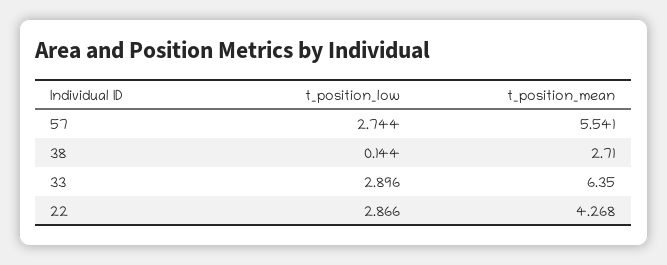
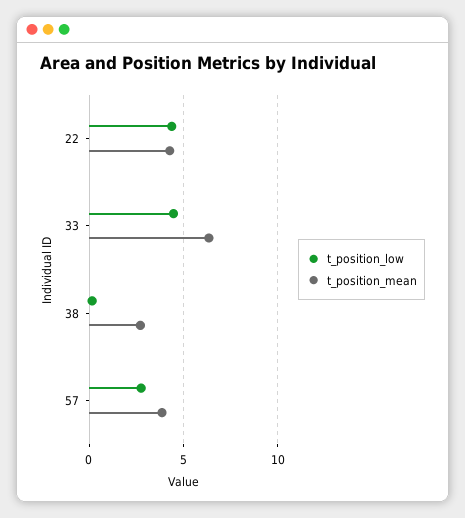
  {
    "t_position_low": {
      "57": 2.744,
      "38": 0.144,
-     "33": 2.896,
+     "33": 4.5,
-     "22": 2.866
+     "22": 4.5
    },
    "t_position_mean": {
-     "57": 5.541,
+     "57": 4,
      "38": 2.71,
      "33": 6.35,
      "22": 4.268
    }
  }

